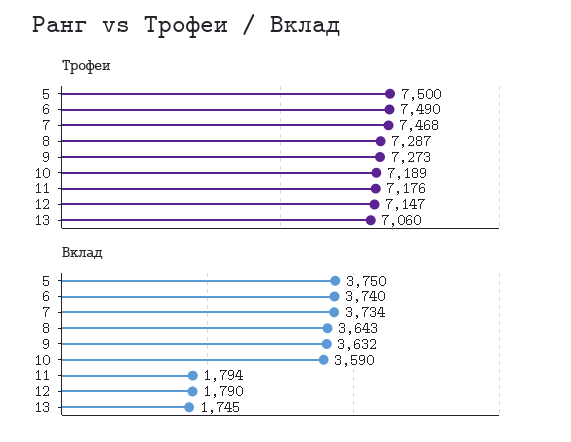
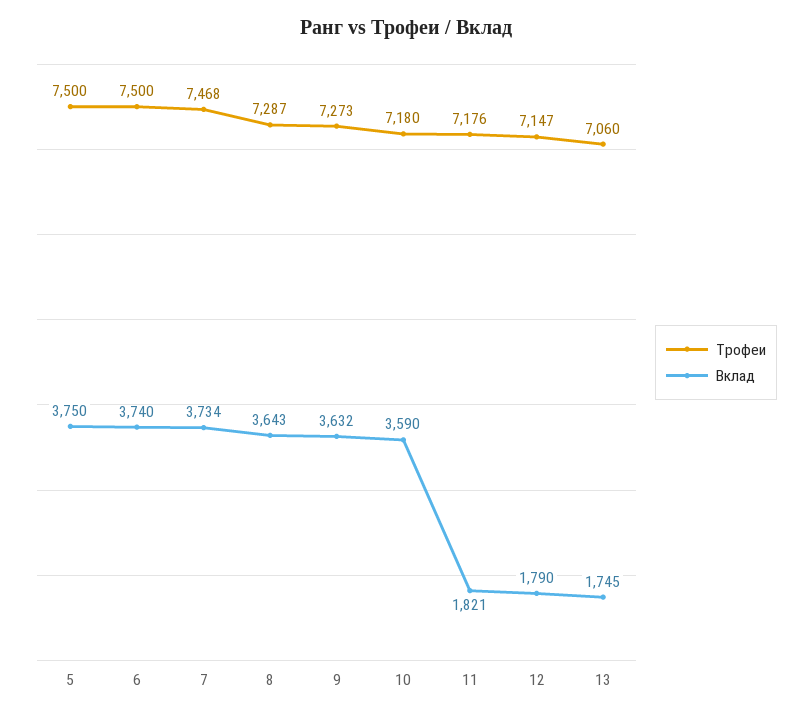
  {
    "Трофеи": {
      "5": 7500,
-     "6": 7490,
+     "6": 7500,
      "7": 7468,
      "8": 7287,
      "9": 7273,
-     "10": 7189,
+     "10": 7180,
      "11": 7176,
      "12": 7147,
      "13": 7060
    },
    "Вклад": {
      "5": 3750,
      "6": 3740,
      "7": 3734,
      "8": 3643,
      "9": 3632,
      "10": 3590,
-     "11": 1794,
+     "11": 1821,
      "12": 1790,
      "13": 1745
    }
  }

